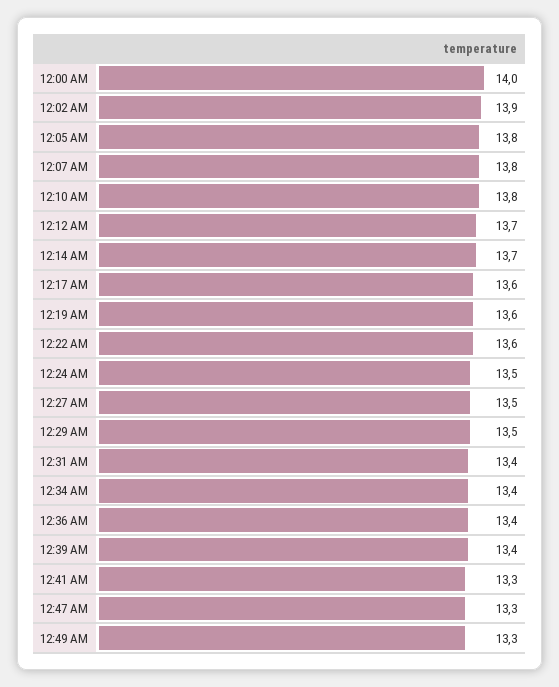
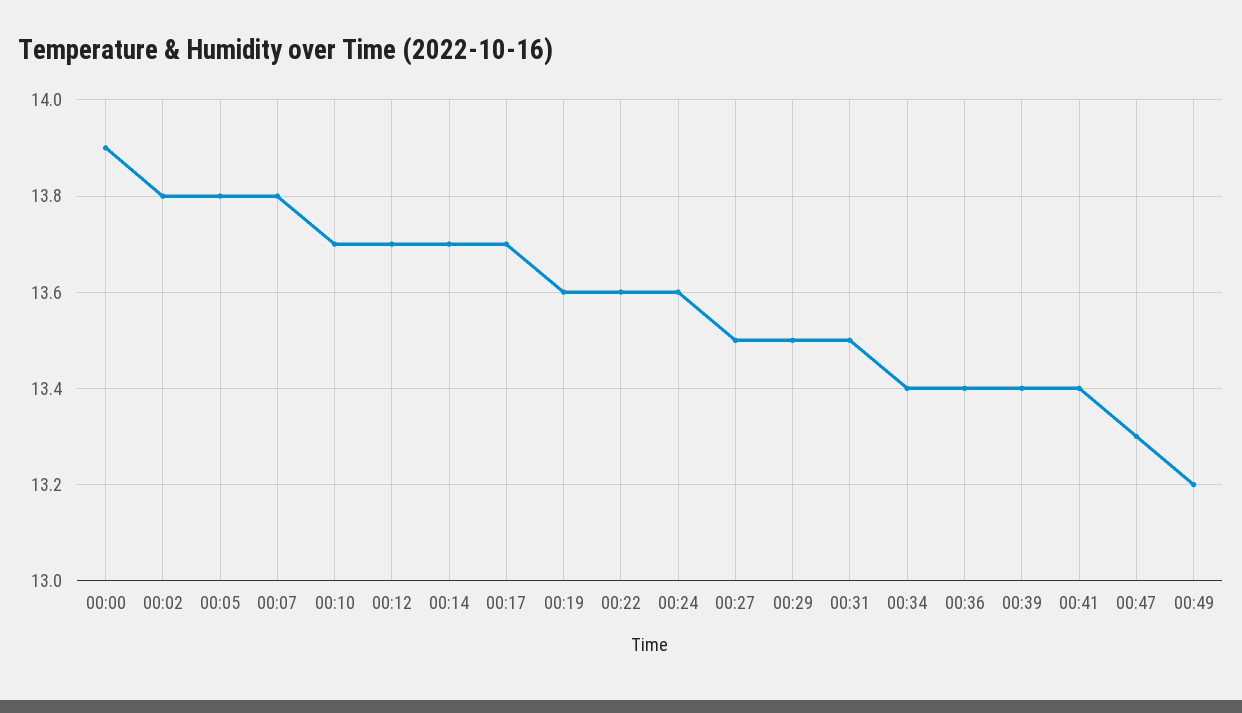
  {
-   "12:00 AM": 14,
+   "12:00 AM": 13.9,
-   "12:02 AM": 13.9,
+   "12:02 AM": 13.8,
    "12:05 AM": 13.8,
    "12:07 AM": 13.8,
-   "12:10 AM": 13.8,
+   "12:10 AM": 13.7,
    "12:12 AM": 13.7,
    "12:14 AM": 13.7,
-   "12:17 AM": 13.6,
+   "12:17 AM": 13.7,
    "12:19 AM": 13.6,
    "12:22 AM": 13.6,
-   "12:24 AM": 13.5,
+   "12:24 AM": 13.6,
    "12:27 AM": 13.5,
    "12:29 AM": 13.5,
-   "12:31 AM": 13.4,
+   "12:31 AM": 13.5,
    "12:34 AM": 13.4,
    "12:36 AM": 13.4,
    "12:39 AM": 13.4,
-   "12:41 AM": 13.3,
+   "12:41 AM": 13.4,
    "12:47 AM": 13.3,
-   "12:49 AM": 13.3
+   "12:49 AM": 13.2
  }

